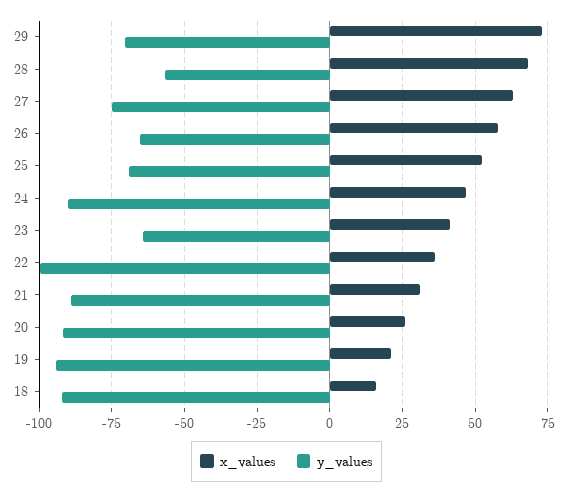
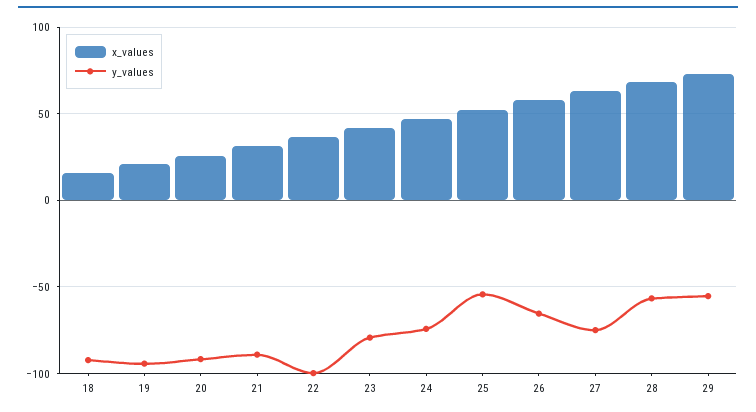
  {
    "x_values": {
      "29": 72.5,
      "28": 67.5,
      "27": 62.5,
      "26": 57.5,
      "25": 52.5,
      "24": 47.5,
      "23": 42.5,
      "22": 37.5,
      "21": 30,
      "20": 25,
      "19": 20,
      "18": 15
    },
    "y_values": {
-     "29": -70,
+     "29": -55,
      "28": -57.5,
      "27": -75,
      "26": -65,
-     "25": -70,
+     "25": -55,
-     "24": -90,
+     "24": -75,
-     "23": -65,
+     "23": -80,
      "22": -100,
      "21": -90,
      "20": -92.5,
      "19": -95,
      "18": -92.5
    }
  }

